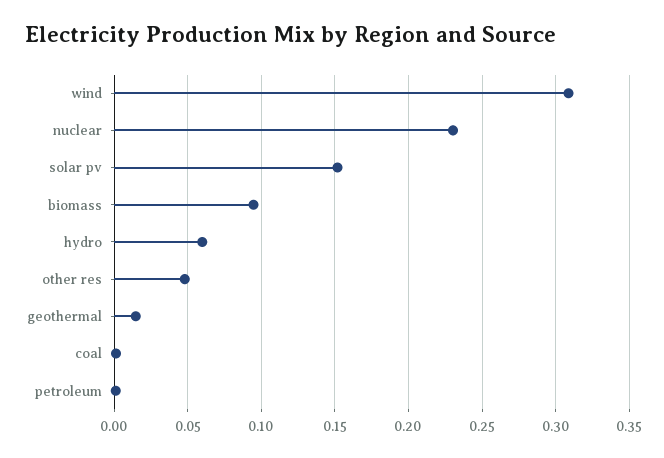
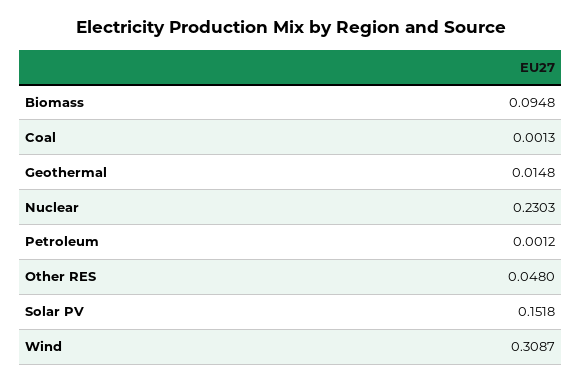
  {
    "wind": 0.3087,
    "nuclear": 0.2303,
    "solar pv": 0.1518,
    "biomass": 0.0948,
-   "hydro": 0.06,
    "other res": 0.048,
    "geothermal": 0.0148,
    "coal": 0.0013,
    "petroleum": 0.0012
  }

